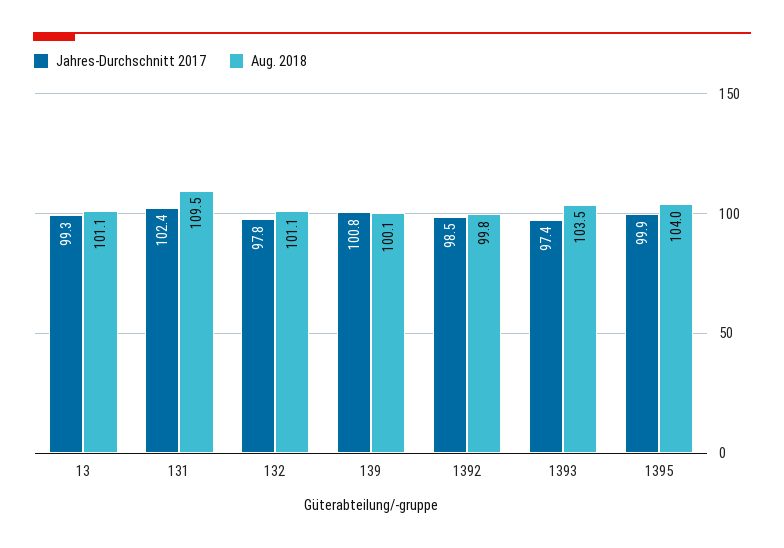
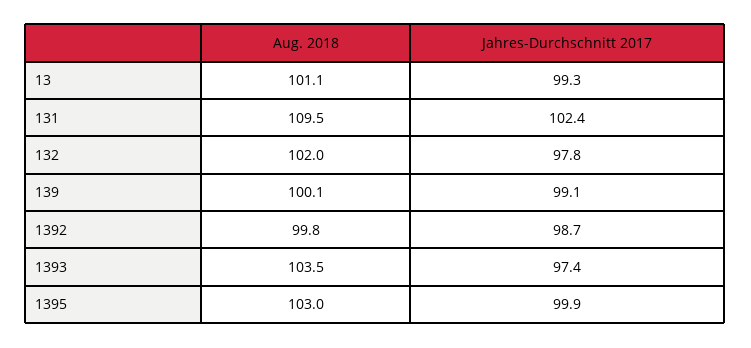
  {
    "Jahres-Durchschnitt 2017": {
      "13": 99.3,
      "131": 102.4,
      "132": 97.8,
-     "139": 100.8,
+     "139": 99.1,
-     "1392": 98.5,
+     "1392": 98.7,
      "1393": 97.4,
      "1395": 99.9
    },
    "Aug. 2018": {
      "13": 101.1,
      "131": 109.5,
-     "132": 101.1,
+     "132": 102,
      "139": 100.1,
      "1392": 99.8,
      "1393": 103.5,
-     "1395": 104
+     "1395": 103
    }
  }

